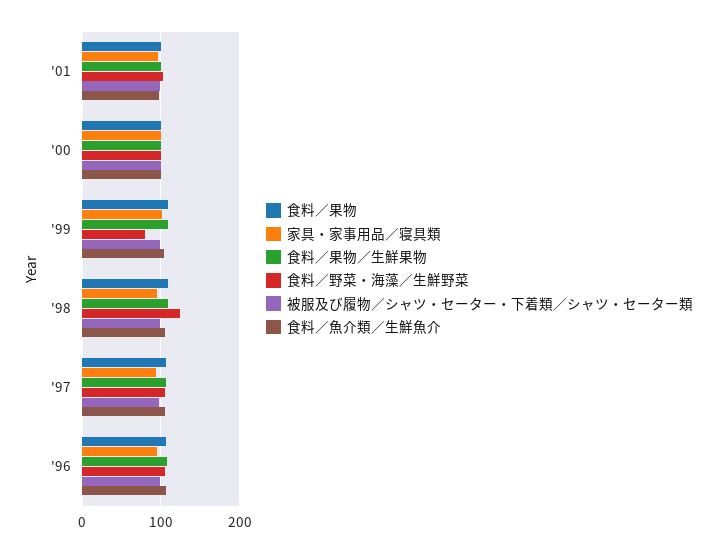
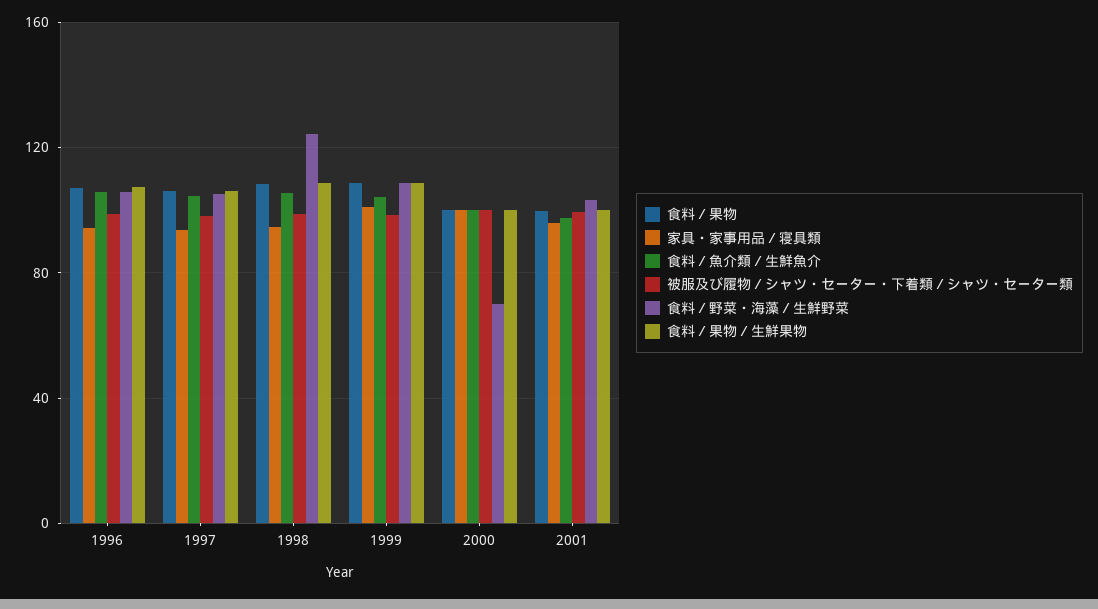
  {
    "食料／果物": {
      "'01": 100,
      "'00": 100,
      "'99": 110,
      "'98": 110,
      "'97": 105,
      "'96": 105
    },
    "家具・家事用品／寝具類": {
      "'01": 95,
      "'00": 100,
      "'99": 100,
      "'98": 95,
      "'97": 95,
      "'96": 95
    },
    "食料／果物／生鮮果物": {
      "'01": 100,
      "'00": 100,
      "'99": 110,
      "'98": 110,
      "'97": 105,
      "'96": 105
    },
    "食料／野菜・海藻／生鮮野菜": {
      "'01": 105,
-     "'00": 100,
+     "'00": 70,
-     "'99": 80,
+     "'99": 110,
      "'98": 125,
      "'97": 105,
      "'96": 105
    },
    "被服及び履物／シャツ・セーター・下着類／シャツ・セーター類": {
      "'01": 100,
      "'00": 100,
      "'99": 100,
      "'98": 100,
      "'97": 100,
      "'96": 100
    },
    "食料／魚介類／生鮮魚介": {
      "'01": 95,
      "'00": 100,
      "'99": 105,
      "'98": 105,
      "'97": 105,
      "'96": 105
    }
  }

